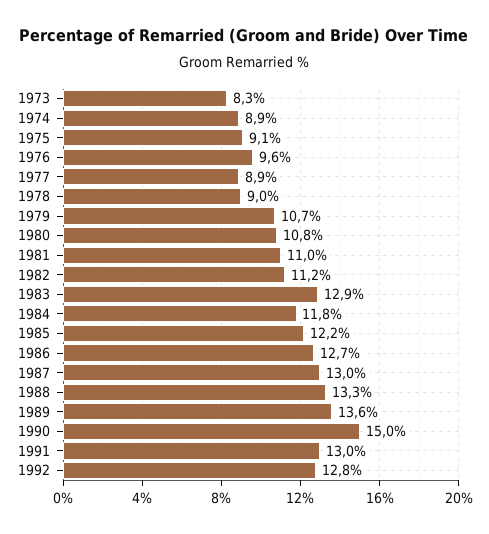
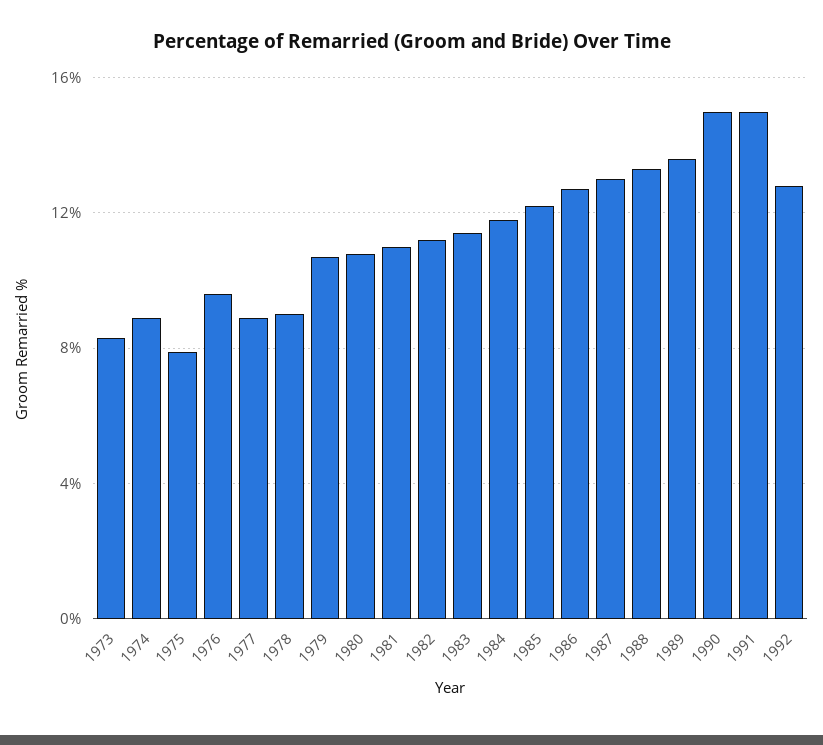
  {
    "1973": 8.3,
    "1974": 8.9,
-   "1975": 9.1,
+   "1975": 8,
    "1976": 9.6,
    "1977": 8.9,
    "1978": 9,
    "1979": 10.7,
    "1980": 10.8,
    "1981": 11,
    "1982": 11.2,
-   "1983": 12.9,
+   "1983": 11.5,
    "1984": 11.8,
    "1985": 12.2,
    "1986": 12.7,
    "1987": 13,
    "1988": 13.3,
    "1989": 13.6,
    "1990": 15,
-   "1991": 13,
+   "1991": 15,
    "1992": 12.8
  }

